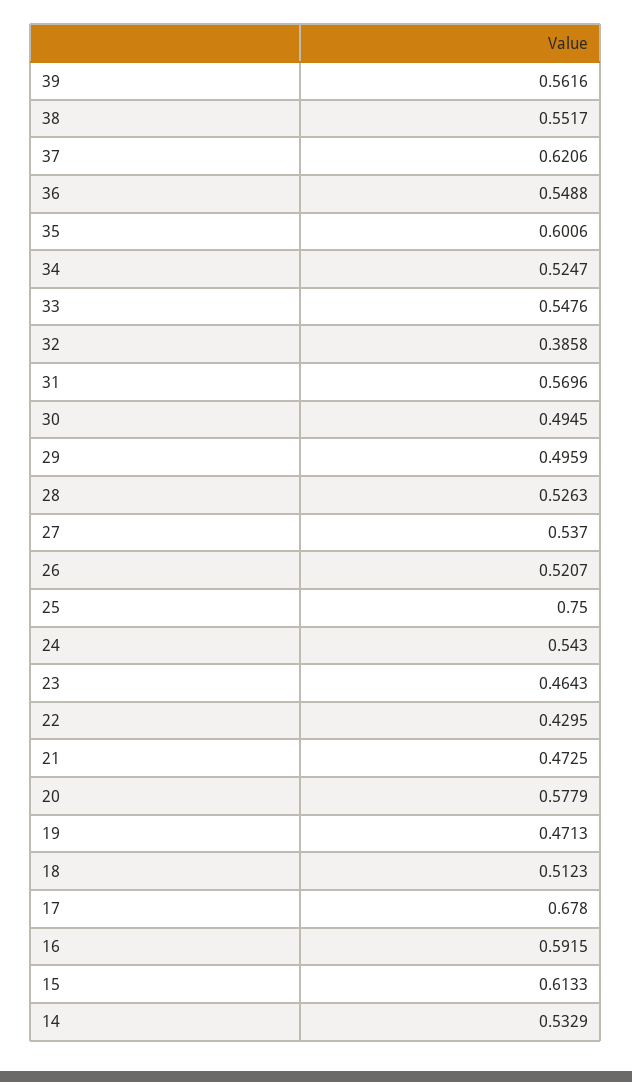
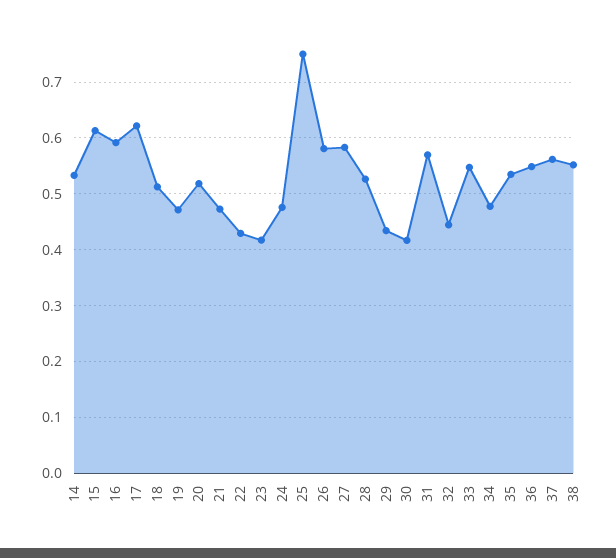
  {
-   "39": 0.5616,
    "38": 0.5517,
-   "37": 0.6206,
+   "37": 0.56,
    "36": 0.5488,
-   "35": 0.6006,
+   "35": 0.54,
-   "34": 0.5247,
+   "34": 0.48,
    "33": 0.5476,
-   "32": 0.3858,
+   "32": 0.44,
    "31": 0.5696,
-   "30": 0.4945,
+   "30": 0.42,
-   "29": 0.4959,
+   "29": 0.44,
    "28": 0.5263,
-   "27": 0.537,
+   "27": 0.58,
-   "26": 0.5207,
+   "26": 0.58,
    "25": 0.75,
-   "24": 0.543,
+   "24": 0.48,
-   "23": 0.4643,
+   "23": 0.42,
    "22": 0.4295,
    "21": 0.4725,
-   "20": 0.5779,
+   "20": 0.52,
    "19": 0.4713,
    "18": 0.5123,
-   "17": 0.678,
+   "17": 0.62,
    "16": 0.5915,
    "15": 0.6133,
    "14": 0.5329
  }

